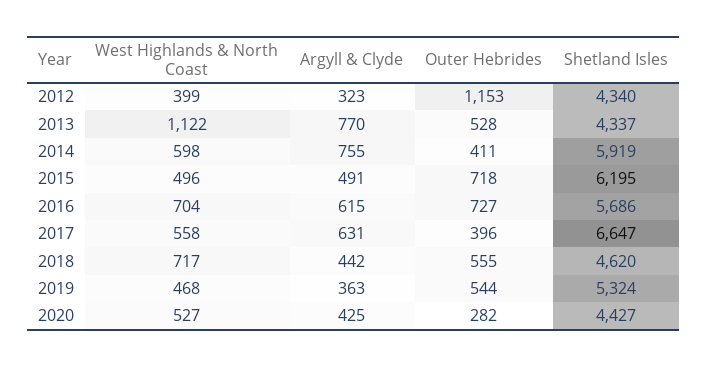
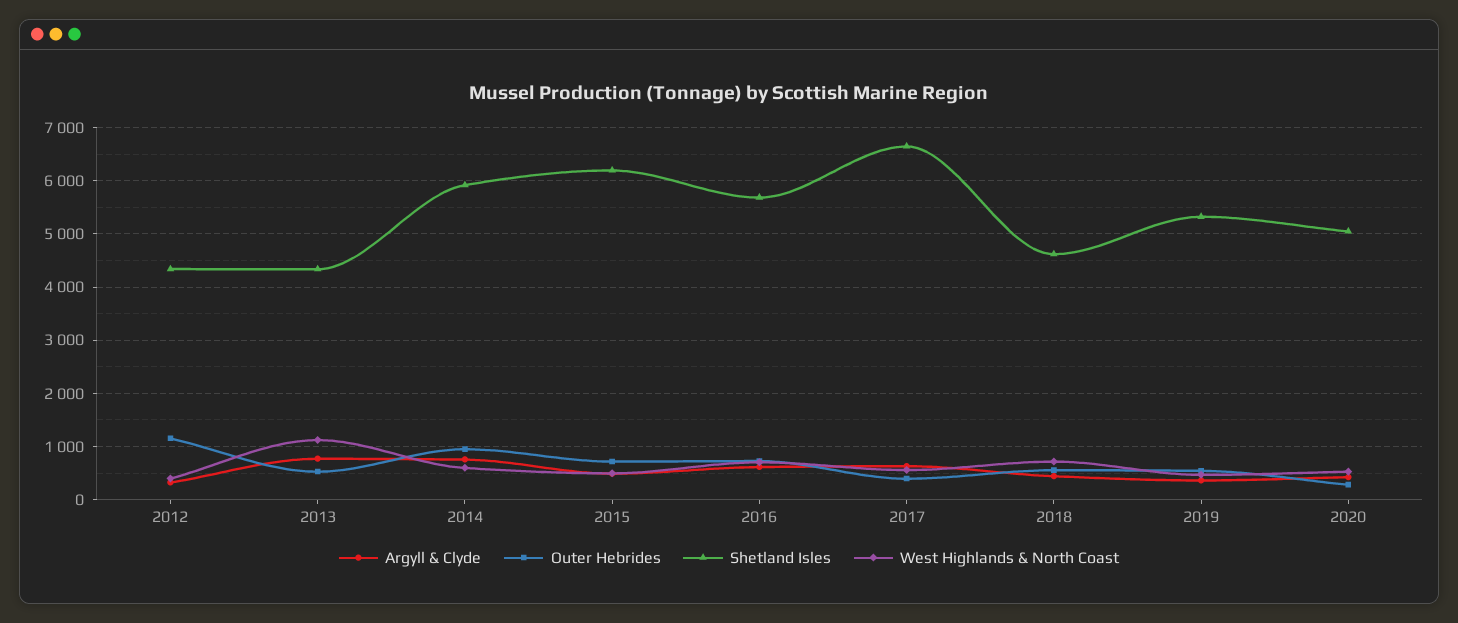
  {
    "West Highlands & North Coast": {
      "2012": 399,
      "2013": 1122,
      "2014": 598,
      "2015": 496,
      "2016": 704,
      "2017": 558,
      "2018": 717,
      "2019": 468,
      "2020": 527
    },
    "Argyll & Clyde": {
      "2012": 323,
      "2013": 770,
      "2014": 755,
      "2015": 491,
      "2016": 615,
      "2017": 631,
      "2018": 442,
      "2019": 363,
      "2020": 425
    },
    "Outer Hebrides": {
      "2012": 1153,
      "2013": 528,
-     "2014": 411,
+     "2014": 1000,
      "2015": 718,
      "2016": 727,
      "2017": 396,
      "2018": 555,
      "2019": 544,
      "2020": 282
    },
    "Shetland Isles": {
      "2012": 4340,
      "2013": 4337,
      "2014": 5919,
      "2015": 6195,
      "2016": 5686,
      "2017": 6647,
      "2018": 4620,
      "2019": 5324,
-     "2020": 4427
+     "2020": 5000
    }
  }

